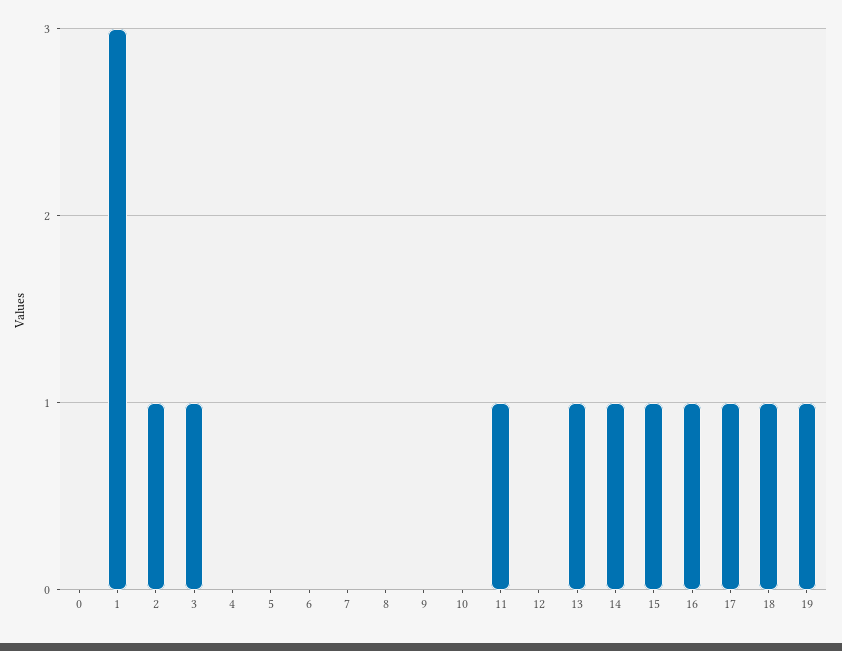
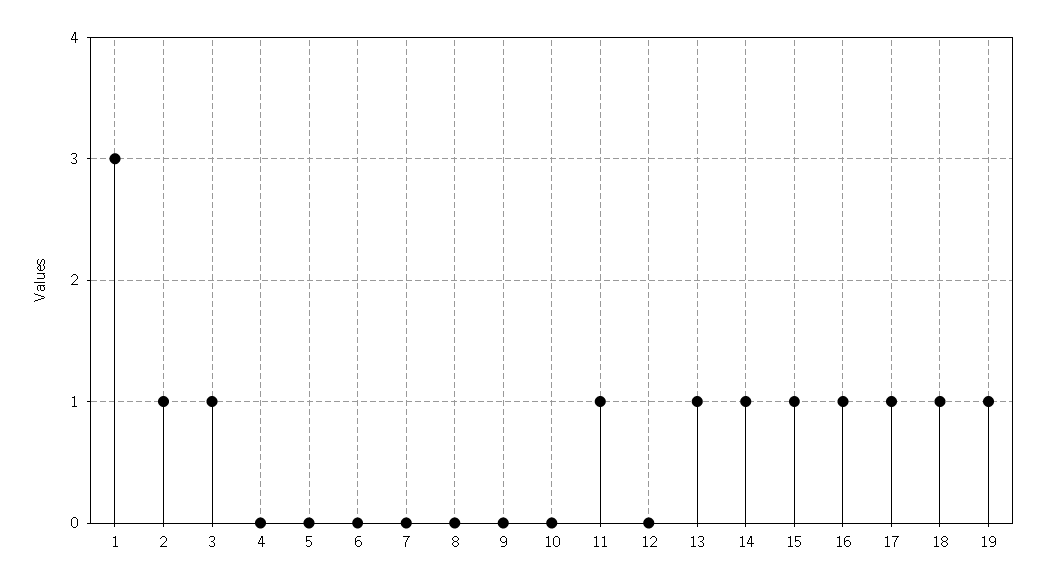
  {
-   "0": 0,
    "1": 3,
    "2": 1,
    "3": 1,
    "4": 0,
    "5": 0,
    "6": 0,
    "7": 0,
    "8": 0,
    "9": 0,
    "10": 0,
    "11": 1,
    "12": 0,
    "13": 1,
    "14": 1,
    "15": 1,
    "16": 1,
    "17": 1,
    "18": 1,
    "19": 1
  }

